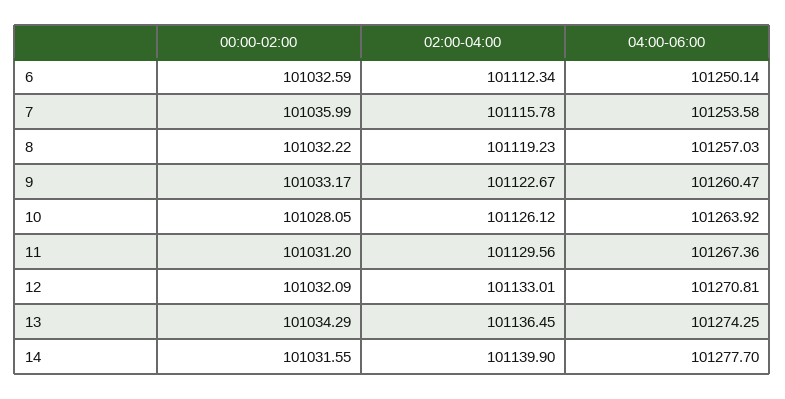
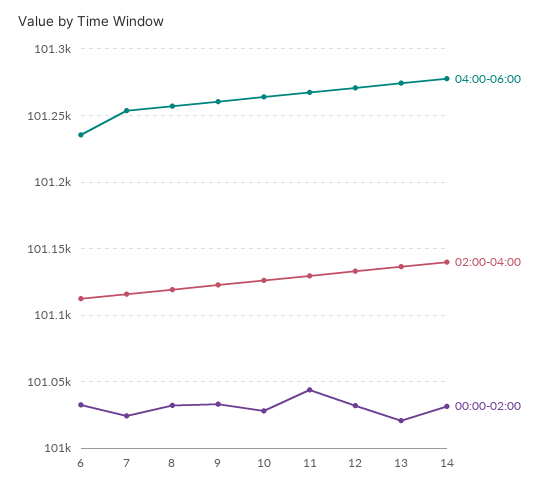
  {
    "00:00-02:00": {
      "6": 101032.59,
-     "7": 101035.99,
+     "7": 101025,
      "8": 101032.22,
      "9": 101033.17,
      "10": 101028.05,
-     "11": 101031.2,
+     "11": 101045,
      "12": 101032.09,
-     "13": 101034.29,
+     "13": 101020,
      "14": 101031.55
    },
    "02:00-04:00": {
      "6": 101112.34,
      "7": 101115.78,
      "8": 101119.23,
      "9": 101122.67,
      "10": 101126.12,
      "11": 101129.56,
      "12": 101133.01,
      "13": 101136.45,
      "14": 101139.9
    },
    "04:00-06:00": {
-     "6": 101250.14,
+     "6": 101235,
      "7": 101253.58,
      "8": 101257.03,
      "9": 101260.47,
      "10": 101263.92,
      "11": 101267.36,
      "12": 101270.81,
      "13": 101274.25,
      "14": 101277.7
    }
  }

